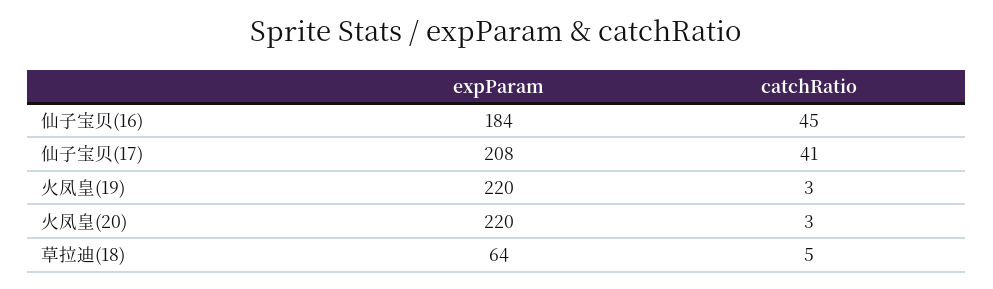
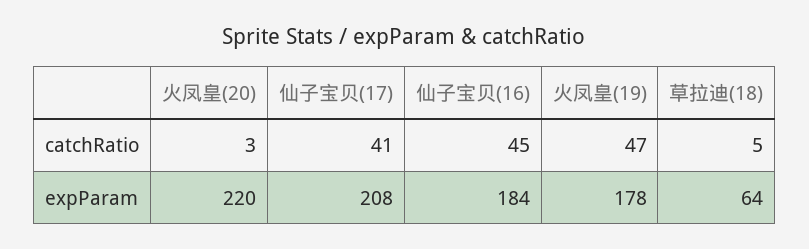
  {
    "expParam": {
      "仙子宝贝(16)": 184,
      "仙子宝贝(17)": 208,
-     "火凤皇(19)": 220,
+     "火凤皇(19)": 178,
      "火凤皇(20)": 220,
      "草拉迪(18)": 64
    },
    "catchRatio": {
      "仙子宝贝(16)": 45,
      "仙子宝贝(17)": 41,
-     "火凤皇(19)": 3,
+     "火凤皇(19)": 47,
      "火凤皇(20)": 3,
      "草拉迪(18)": 5
    }
  }

